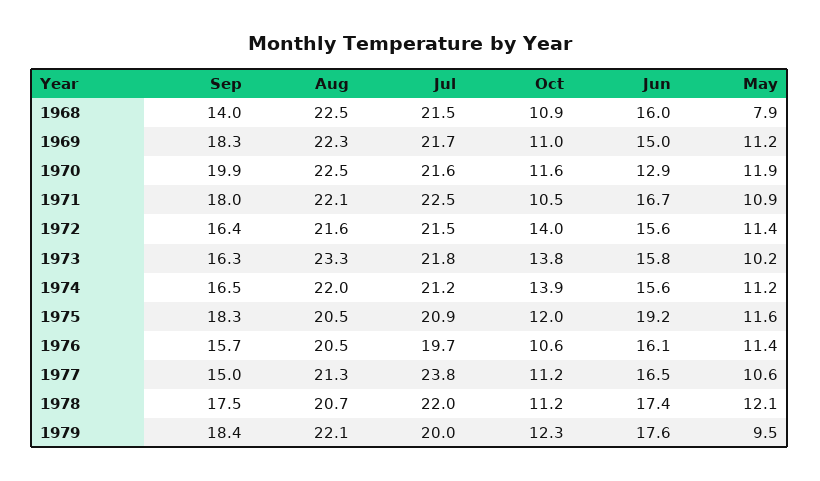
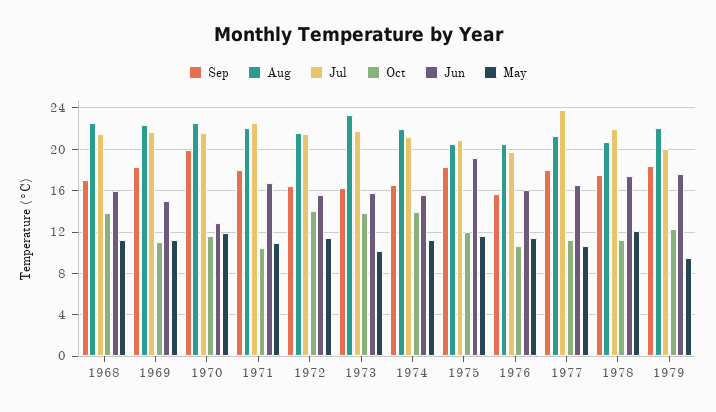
  {
    "Sep": {
-     "1968": 14,
+     "1968": 17,
      "1969": 18.3,
      "1970": 19.9,
      "1971": 18,
      "1972": 16.4,
      "1973": 16.3,
      "1974": 16.5,
      "1975": 18.3,
      "1976": 15.7,
-     "1977": 15,
+     "1977": 18,
      "1978": 17.5,
      "1979": 18.4
    },
    "Aug": {
      "1968": 22.5,
      "1969": 22.3,
      "1970": 22.5,
      "1971": 22.1,
      "1972": 21.6,
      "1973": 23.3,
      "1974": 22,
      "1975": 20.5,
      "1976": 20.5,
      "1977": 21.3,
      "1978": 20.7,
      "1979": 22.1
    },
    "Jul": {
      "1968": 21.5,
      "1969": 21.7,
      "1970": 21.6,
      "1971": 22.5,
      "1972": 21.5,
      "1973": 21.8,
      "1974": 21.2,
      "1975": 20.9,
      "1976": 19.7,
      "1977": 23.8,
      "1978": 22,
      "1979": 20
    },
    "Oct": {
-     "1968": 10.9,
+     "1968": 14,
      "1969": 11,
      "1970": 11.6,
      "1971": 10.5,
      "1972": 14,
      "1973": 13.8,
      "1974": 13.9,
      "1975": 12,
      "1976": 10.6,
      "1977": 11.2,
      "1978": 11.2,
      "1979": 12.3
    },
    "Jun": {
      "1968": 16,
      "1969": 15,
      "1970": 12.9,
      "1971": 16.7,
      "1972": 15.6,
      "1973": 15.8,
      "1974": 15.6,
      "1975": 19.2,
      "1976": 16.1,
      "1977": 16.5,
      "1978": 17.4,
      "1979": 17.6
    },
    "May": {
-     "1968": 7.9,
+     "1968": 11,
      "1969": 11.2,
      "1970": 11.9,
      "1971": 10.9,
      "1972": 11.4,
      "1973": 10.2,
      "1974": 11.2,
      "1975": 11.6,
      "1976": 11.4,
      "1977": 10.6,
      "1978": 12.1,
      "1979": 9.5
    }
  }

